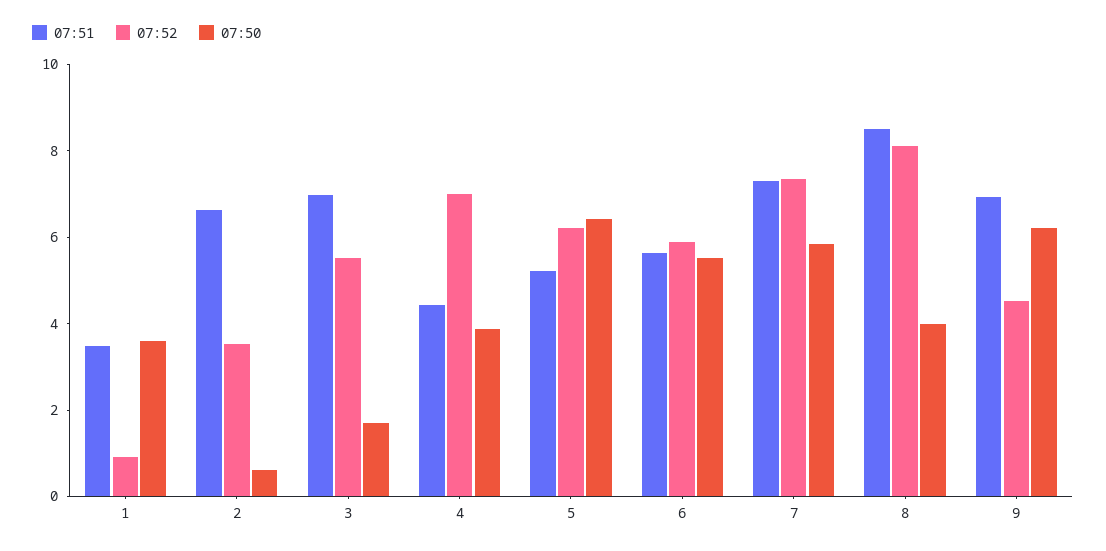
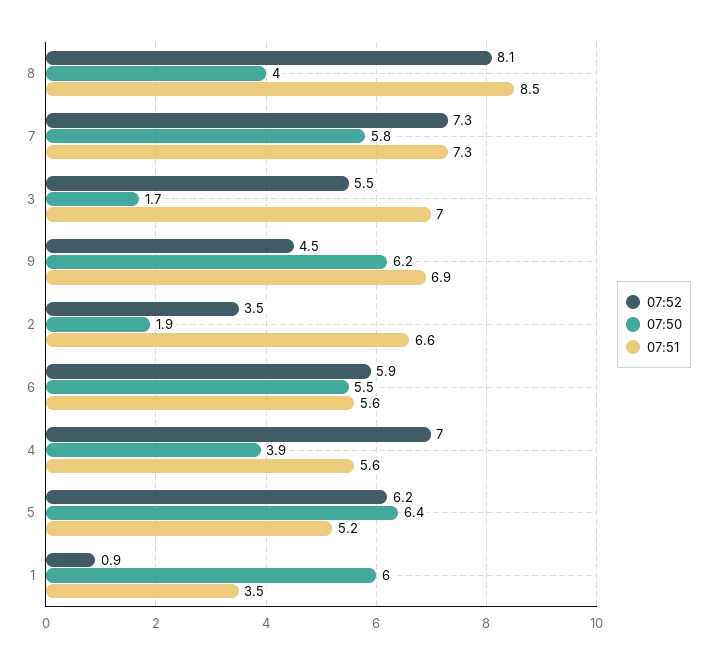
  {
    "07:51": {
      "1": 3.5,
      "2": 6.6,
      "3": 7,
-     "4": 4.5,
+     "4": 5.6,
      "5": 5.2,
      "6": 5.6,
      "7": 7.3,
      "8": 8.5,
      "9": 6.9
    },
    "07:52": {
      "1": 0.9,
      "2": 3.5,
      "3": 5.5,
      "4": 7,
      "5": 6.2,
      "6": 5.9,
      "7": 7.3,
      "8": 8.1,
      "9": 4.5
    },
    "07:50": {
-     "1": 3.5,
+     "1": 6,
-     "2": 0.5,
+     "2": 1.9,
      "3": 1.7,
      "4": 3.9,
      "5": 6.4,
      "6": 5.5,
      "7": 5.8,
      "8": 4,
      "9": 6.2
    }
  }

